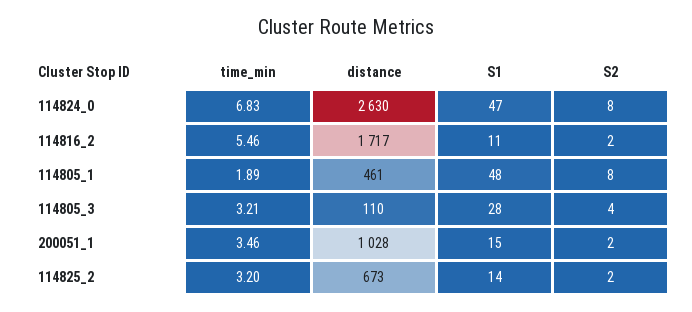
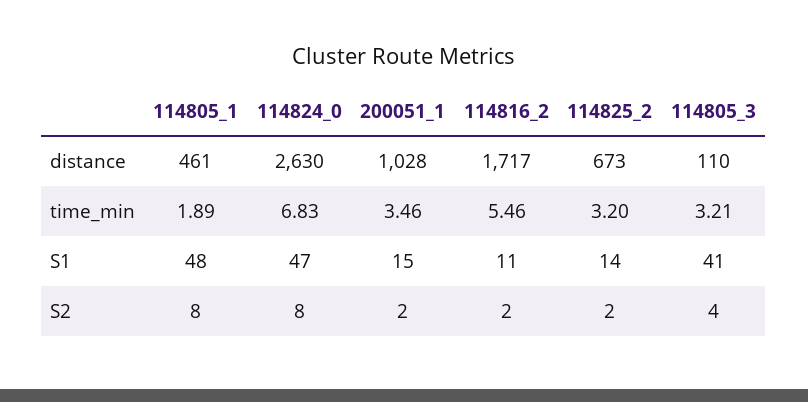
  {
    "time_min": {
      "114824_0": 6.83,
      "114816_2": 5.46,
      "114805_1": 1.89,
      "114805_3": 3.21,
      "200051_1": 3.46,
      "114825_2": 3.2
    },
    "distance": {
      "114824_0": 2630,
      "114816_2": 1717,
      "114805_1": 461,
      "114805_3": 110,
      "200051_1": 1028,
      "114825_2": 673
    },
    "S1": {
      "114824_0": 47,
      "114816_2": 11,
      "114805_1": 48,
-     "114805_3": 28,
+     "114805_3": 41,
      "200051_1": 15,
      "114825_2": 14
    },
    "S2": {
      "114824_0": 8,
      "114816_2": 2,
      "114805_1": 8,
      "114805_3": 4,
      "200051_1": 2,
      "114825_2": 2
    }
  }

